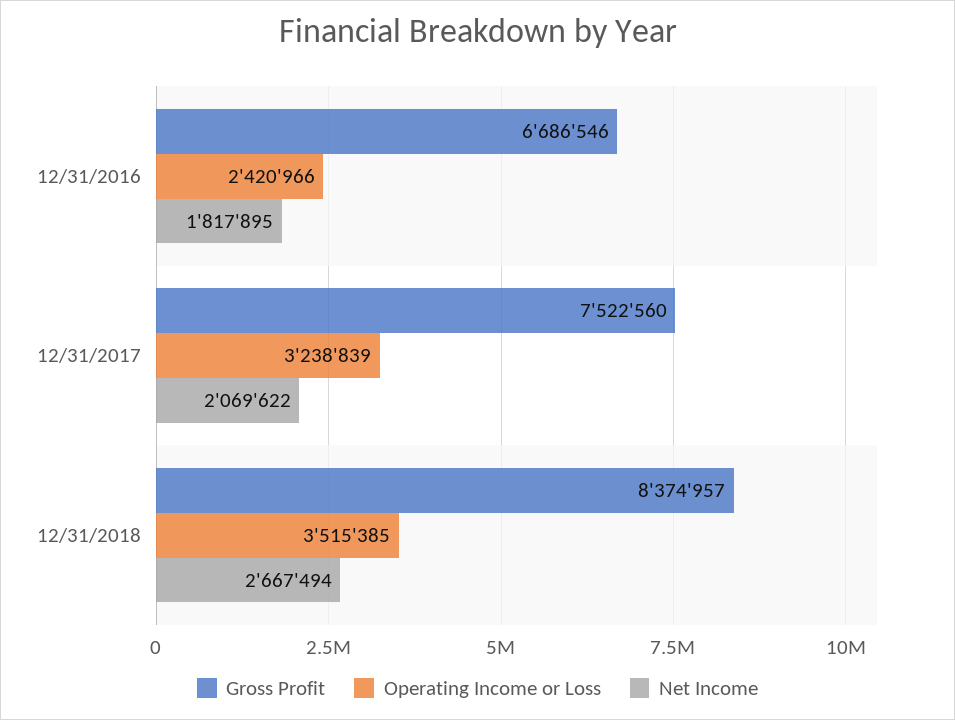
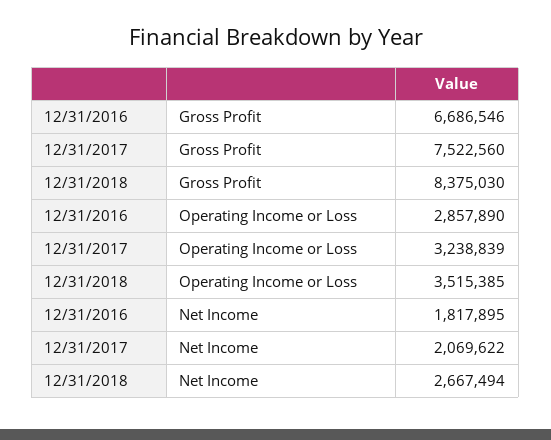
  {
    "Gross Profit": {
      "12/31/2016": 6686546,
      "12/31/2017": 7522560,
-     "12/31/2018": 8374957
+     "12/31/2018": 8375030
    },
    "Operating Income or Loss": {
-     "12/31/2016": 2420966,
+     "12/31/2016": 2857890,
      "12/31/2017": 3238839,
      "12/31/2018": 3515385
    },
    "Net Income": {
      "12/31/2016": 1817895,
      "12/31/2017": 2069622,
      "12/31/2018": 2667494
    }
  }

